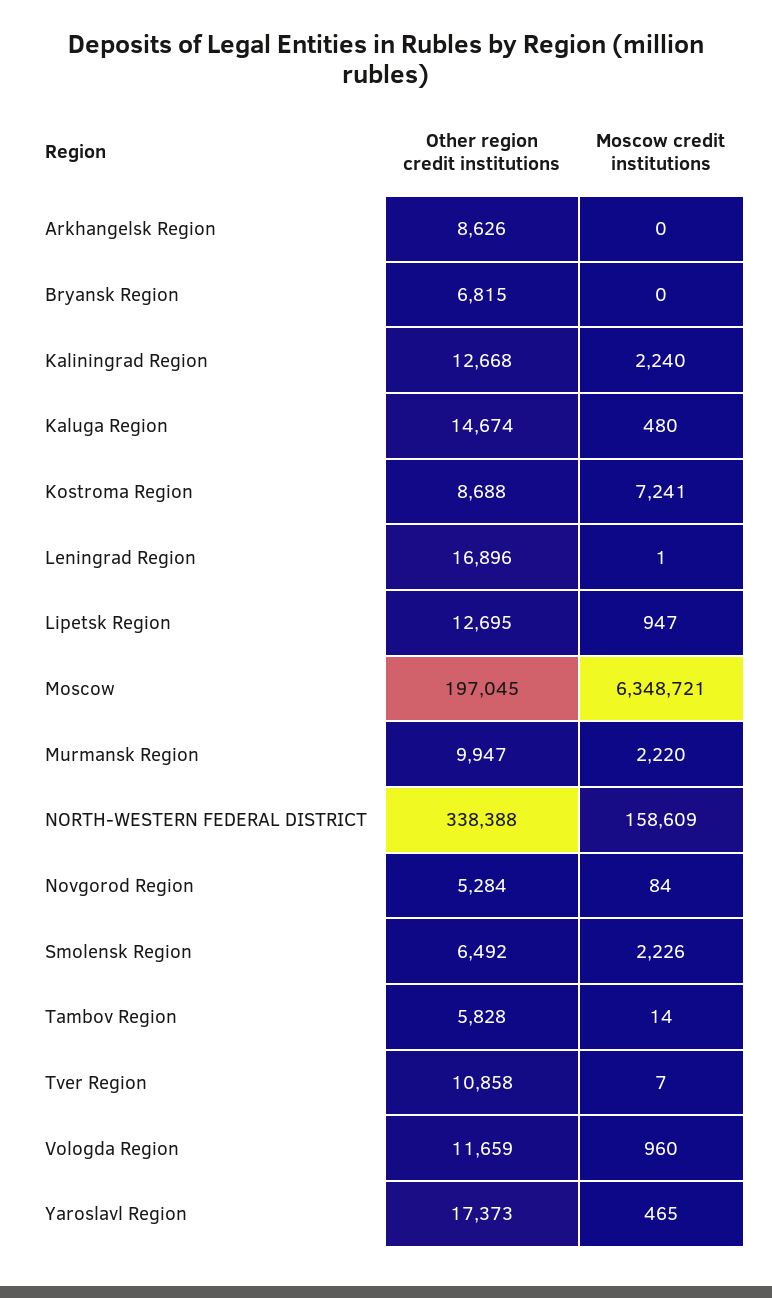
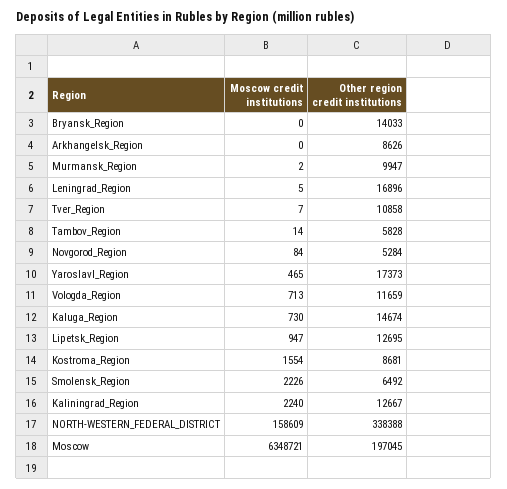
  {
    "Other region credit institutions": {
      "Arkhangelsk Region": 8626,
-     "Bryansk Region": 6815,
+     "Bryansk Region": 14033,
-     "Kaliningrad Region": 12668,
+     "Kaliningrad Region": 12667,
      "Kaluga Region": 14674,
-     "Kostroma Region": 8688,
+     "Kostroma Region": 8681,
      "Leningrad Region": 16896,
      "Lipetsk Region": 12695,
      "Moscow": 197045,
      "Murmansk Region": 9947,
      "NORTH-WESTERN FEDERAL DISTRICT": 338388,
      "Novgorod Region": 5284,
      "Smolensk Region": 6492,
      "Tambov Region": 5828,
      "Tver Region": 10858,
      "Vologda Region": 11659,
      "Yaroslavl Region": 17373
    },
    "Moscow credit institutions": {
      "Arkhangelsk Region": 0,
      "Bryansk Region": 0,
      "Kaliningrad Region": 2240,
-     "Kaluga Region": 480,
+     "Kaluga Region": 730,
-     "Kostroma Region": 7241,
+     "Kostroma Region": 1554,
-     "Leningrad Region": 1,
+     "Leningrad Region": 5,
      "Lipetsk Region": 947,
      "Moscow": 6348721,
-     "Murmansk Region": 2220,
+     "Murmansk Region": 2,
      "NORTH-WESTERN FEDERAL DISTRICT": 158609,
      "Novgorod Region": 84,
      "Smolensk Region": 2226,
      "Tambov Region": 14,
      "Tver Region": 7,
-     "Vologda Region": 960,
+     "Vologda Region": 713,
      "Yaroslavl Region": 465
    }
  }

